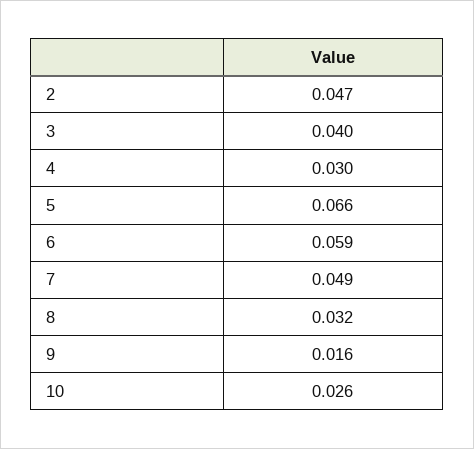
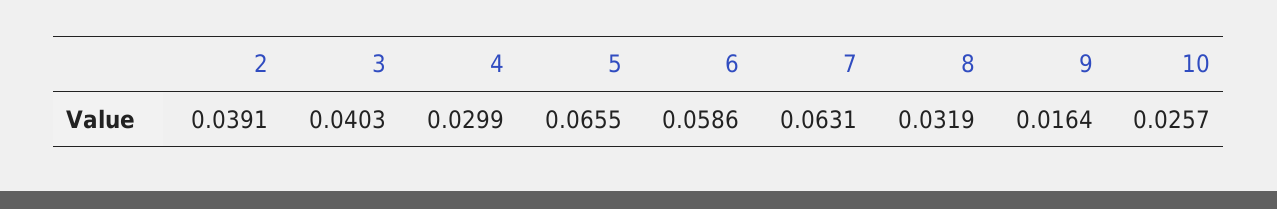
  {
-   "2": 0.047,
+   "2": 0.0391,
    "3": 0.0403,
    "4": 0.0299,
    "5": 0.0655,
    "6": 0.0586,
-   "7": 0.049,
+   "7": 0.0631,
    "8": 0.0319,
    "9": 0.0164,
    "10": 0.0257
  }

